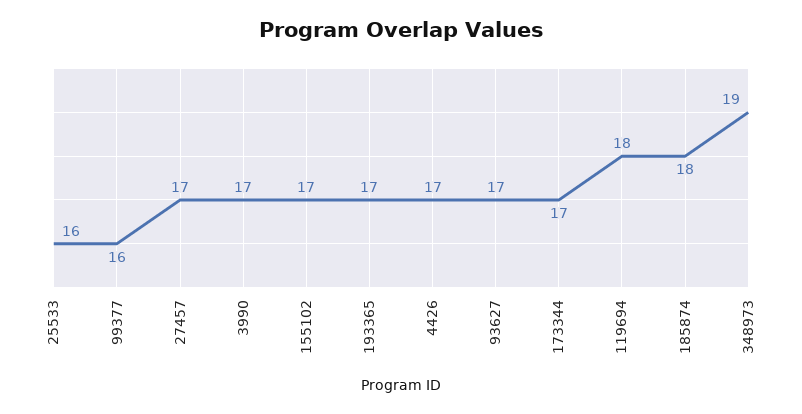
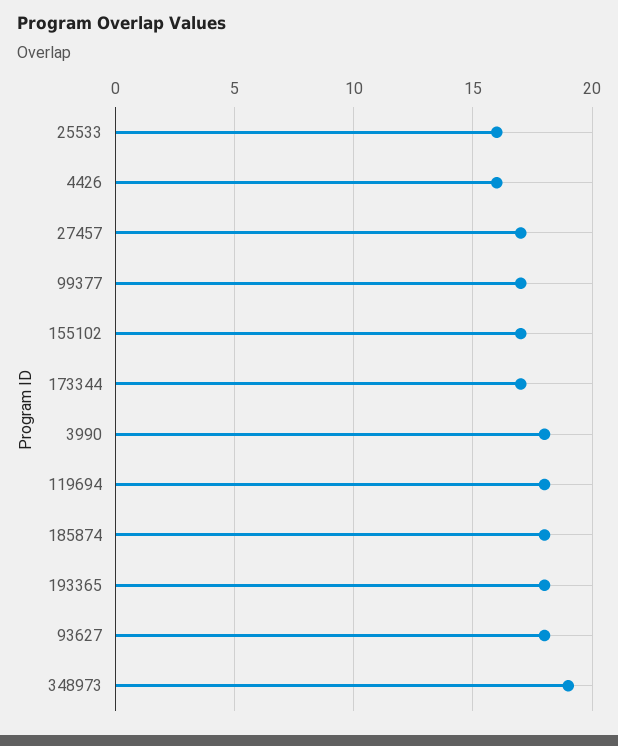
  {
    "25533": 16,
-   "99377": 16,
+   "99377": 17,
    "27457": 17,
-   "3990": 17,
+   "3990": 18,
    "155102": 17,
-   "193365": 17,
+   "193365": 18,
-   "4426": 17,
+   "4426": 16,
-   "93627": 17,
+   "93627": 18,
    "173344": 17,
    "119694": 18,
    "185874": 18,
    "348973": 19
  }

